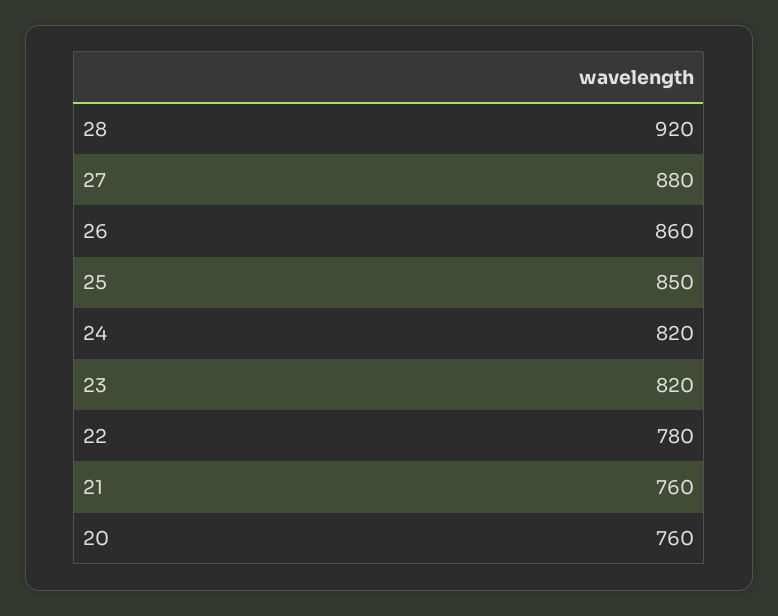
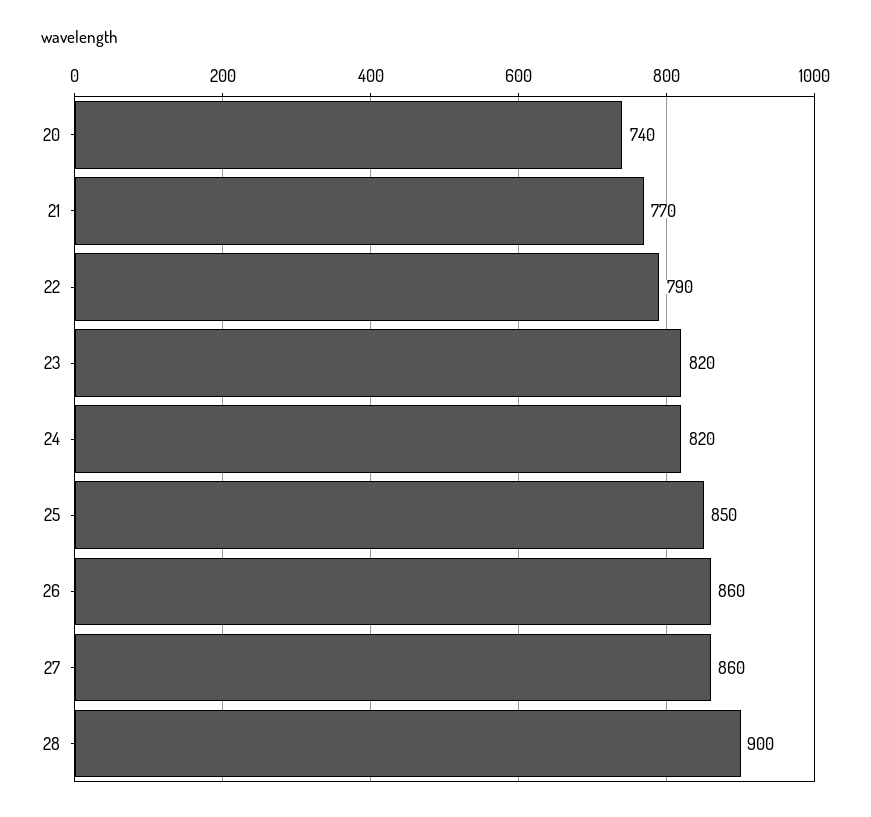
  {
-   "28": 920,
+   "28": 900,
-   "27": 880,
+   "27": 860,
    "26": 860,
    "25": 850,
    "24": 820,
    "23": 820,
-   "22": 780,
+   "22": 790,
-   "21": 760,
+   "21": 770,
-   "20": 760
+   "20": 740
  }

